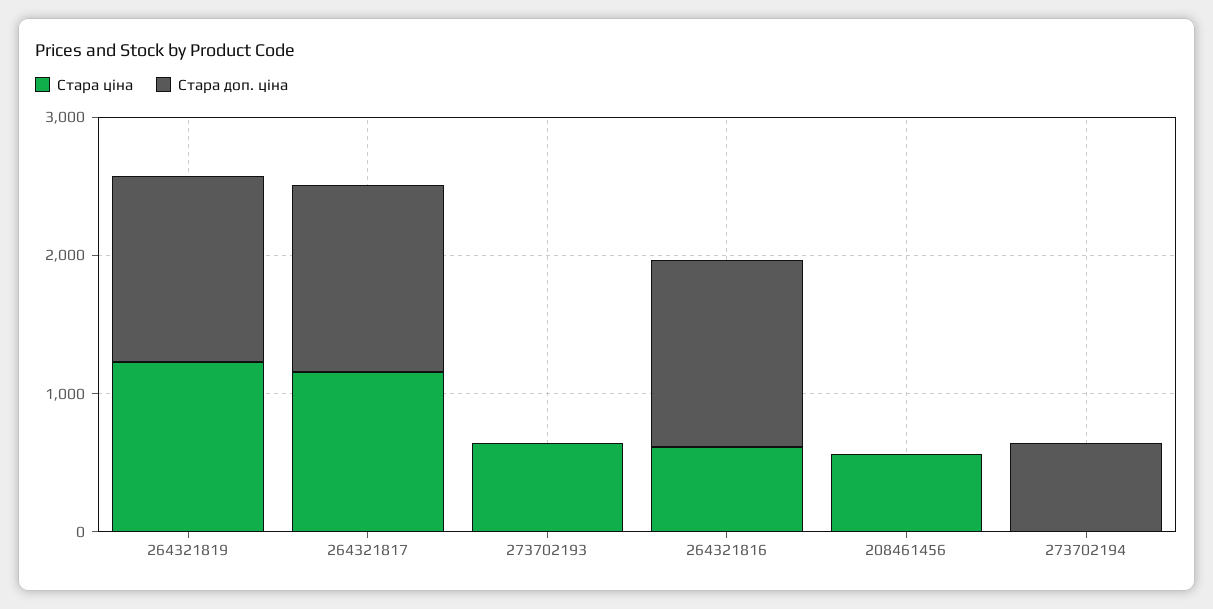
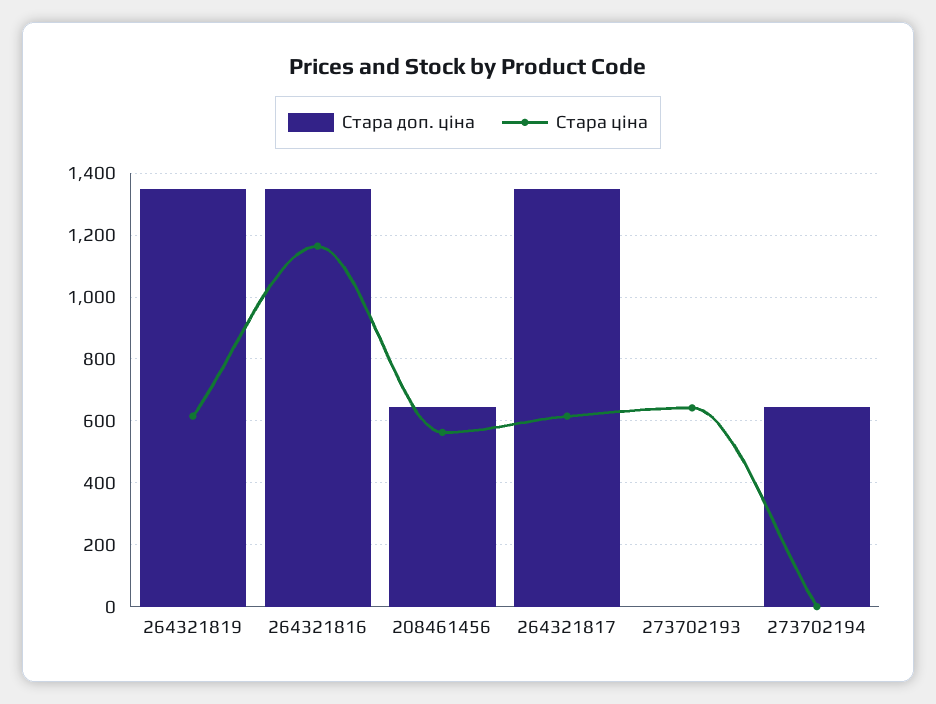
  {
    "Стара ціна": {
-     "264321819": 1200,
+     "264321819": 620,
-     "264321817": 1200,
+     "264321817": 620,
      "273702193": 640,
-     "264321816": 600,
+     "264321816": 1160,
      "208461456": 560,
      "273702194": 0
    },
    "Стара доп. ціна": {
      "264321819": 1340,
      "264321817": 1340,
      "273702193": 0,
      "264321816": 1340,
-     "208461456": 0,
+     "208461456": 640,
      "273702194": 640
    }
  }

